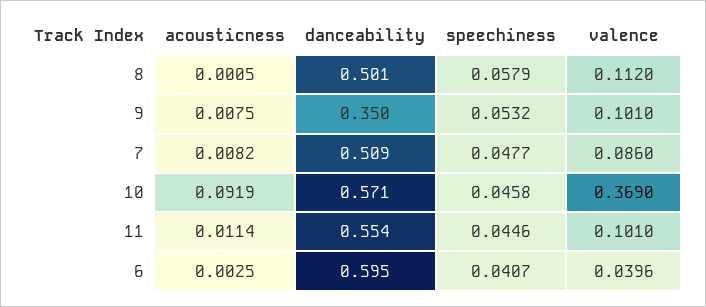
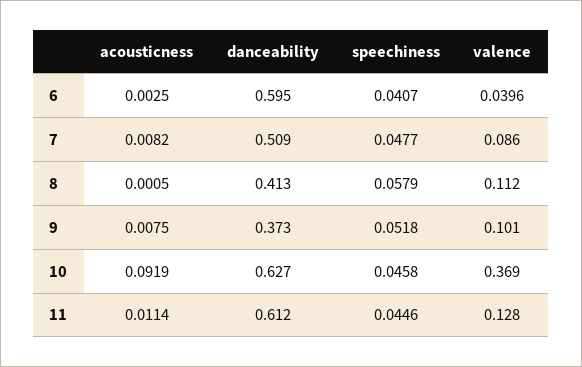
  {
    "acousticness": {
      "8": 0.0005,
      "9": 0.0075,
      "7": 0.0082,
      "10": 0.0919,
      "11": 0.0114,
      "6": 0.0025
    },
    "danceability": {
-     "8": 0.501,
+     "8": 0.413,
-     "9": 0.35,
+     "9": 0.373,
      "7": 0.509,
-     "10": 0.571,
+     "10": 0.627,
-     "11": 0.554,
+     "11": 0.612,
      "6": 0.595
    },
    "speechiness": {
      "8": 0.0579,
-     "9": 0.0532,
+     "9": 0.0518,
      "7": 0.0477,
      "10": 0.0458,
      "11": 0.0446,
      "6": 0.0407
    },
    "valence": {
      "8": 0.112,
      "9": 0.101,
      "7": 0.086,
      "10": 0.369,
-     "11": 0.101,
+     "11": 0.128,
      "6": 0.0396
    }
  }

